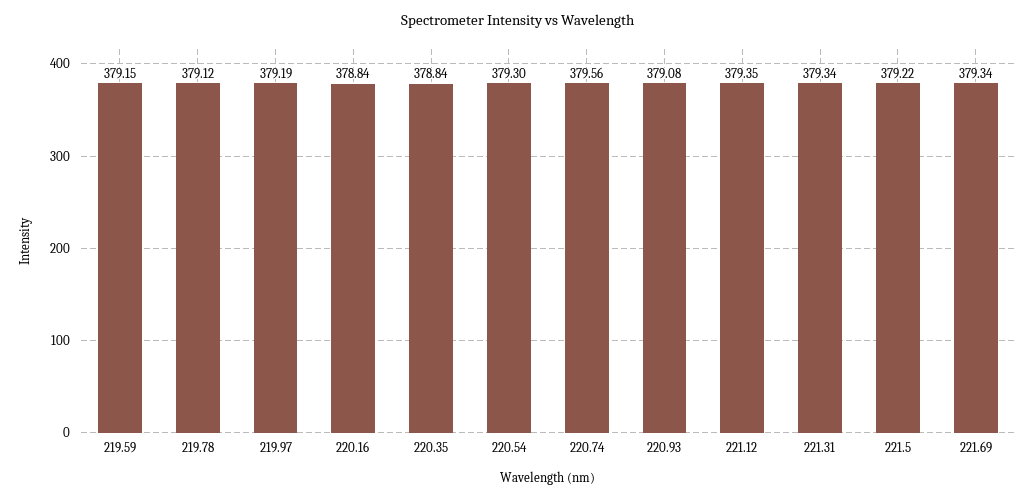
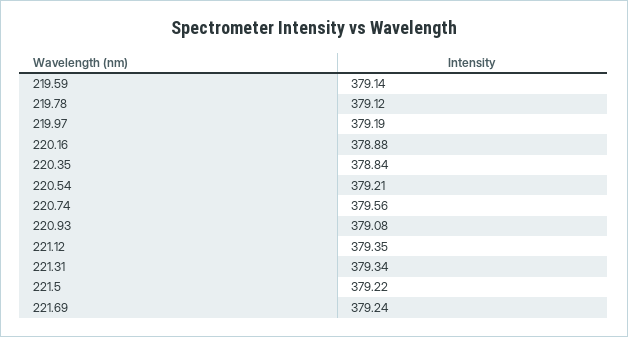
  {
-   "219.59": 379.15,
+   "219.59": 379.14,
    "219.78": 379.12,
    "219.97": 379.19,
-   "220.16": 378.84,
+   "220.16": 378.88,
    "220.35": 378.84,
-   "220.54": 379.3,
+   "220.54": 379.21,
    "220.74": 379.56,
    "220.93": 379.08,
    "221.12": 379.35,
    "221.31": 379.34,
    "221.5": 379.22,
-   "221.69": 379.34
+   "221.69": 379.24
  }

